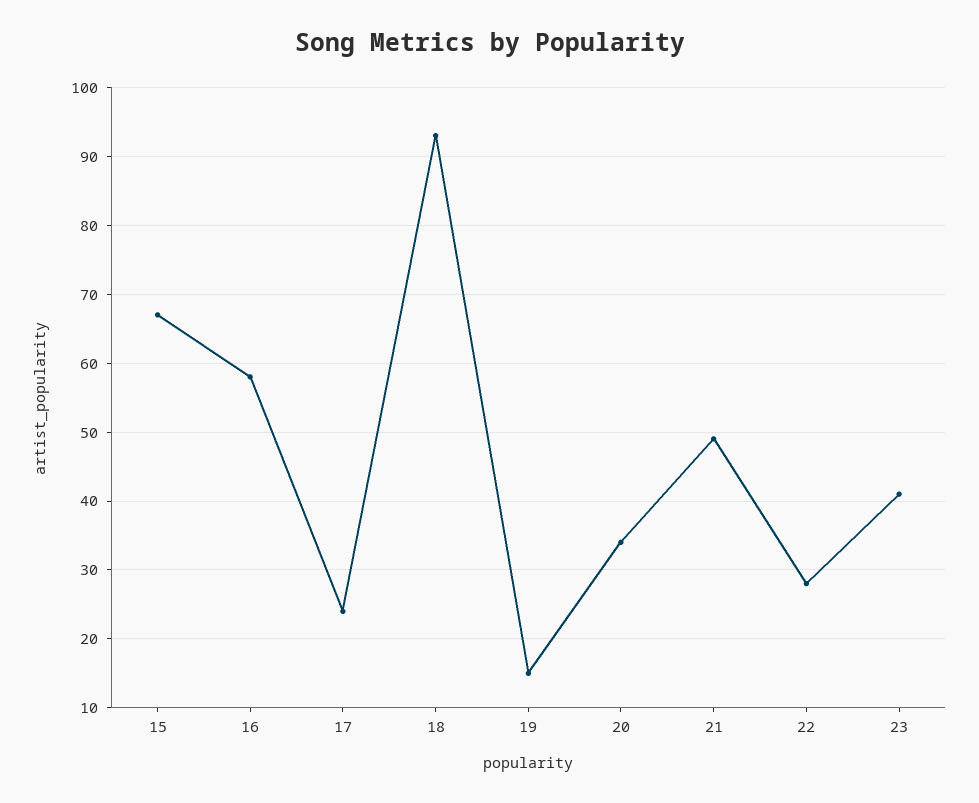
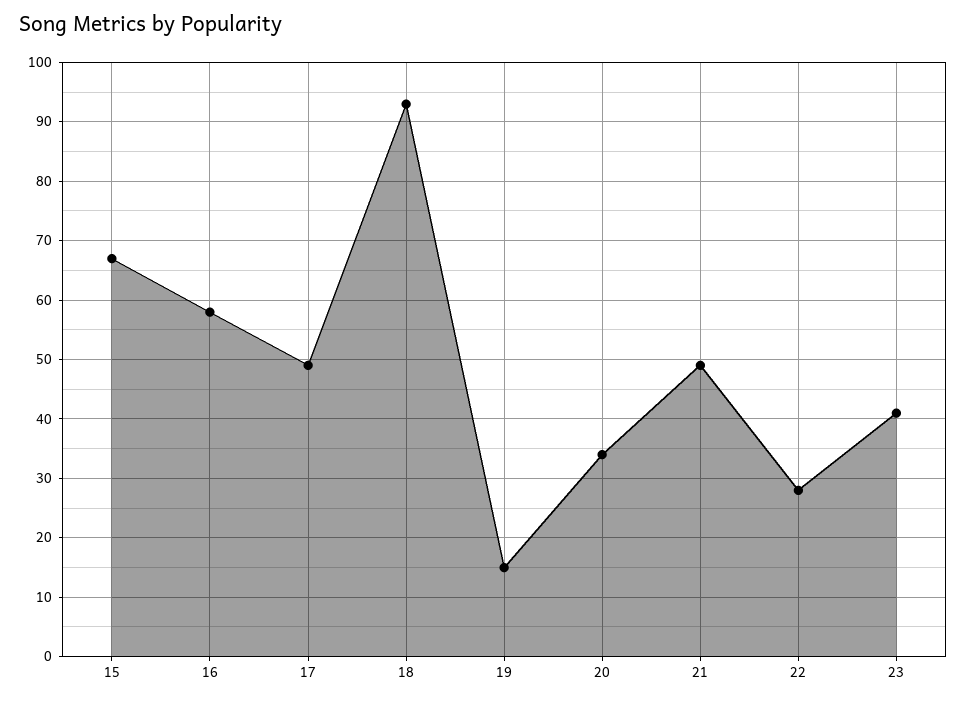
  {
    "15": 67,
    "16": 58,
-   "17": 24,
+   "17": 50,
    "18": 93,
    "19": 15,
    "20": 34,
    "21": 49,
    "22": 28,
    "23": 41
  }

